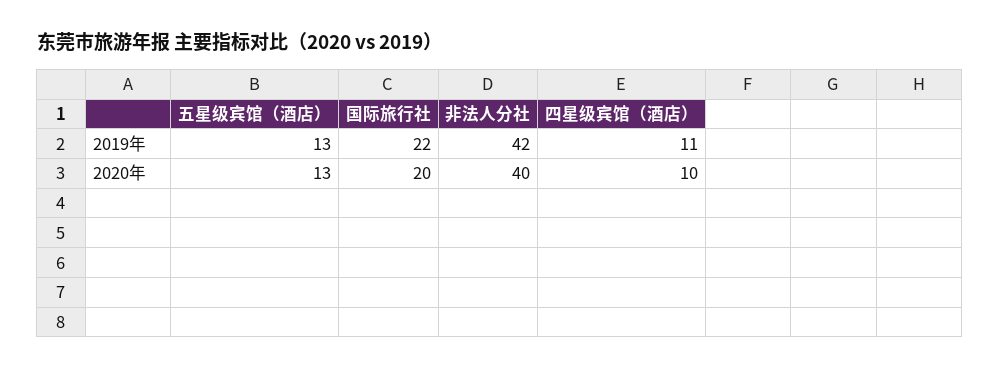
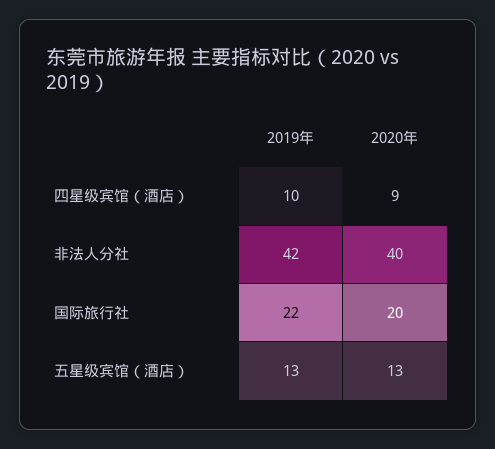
  {
    "五星级宾馆（酒店）": {
      "2019年": 13,
      "2020年": 13
    },
    "国际旅行社": {
      "2019年": 22,
      "2020年": 20
    },
    "非法人分社": {
      "2019年": 42,
      "2020年": 40
    },
    "四星级宾馆（酒店）": {
-     "2019年": 11,
+     "2019年": 10,
-     "2020年": 10
+     "2020年": 9
    }
  }

